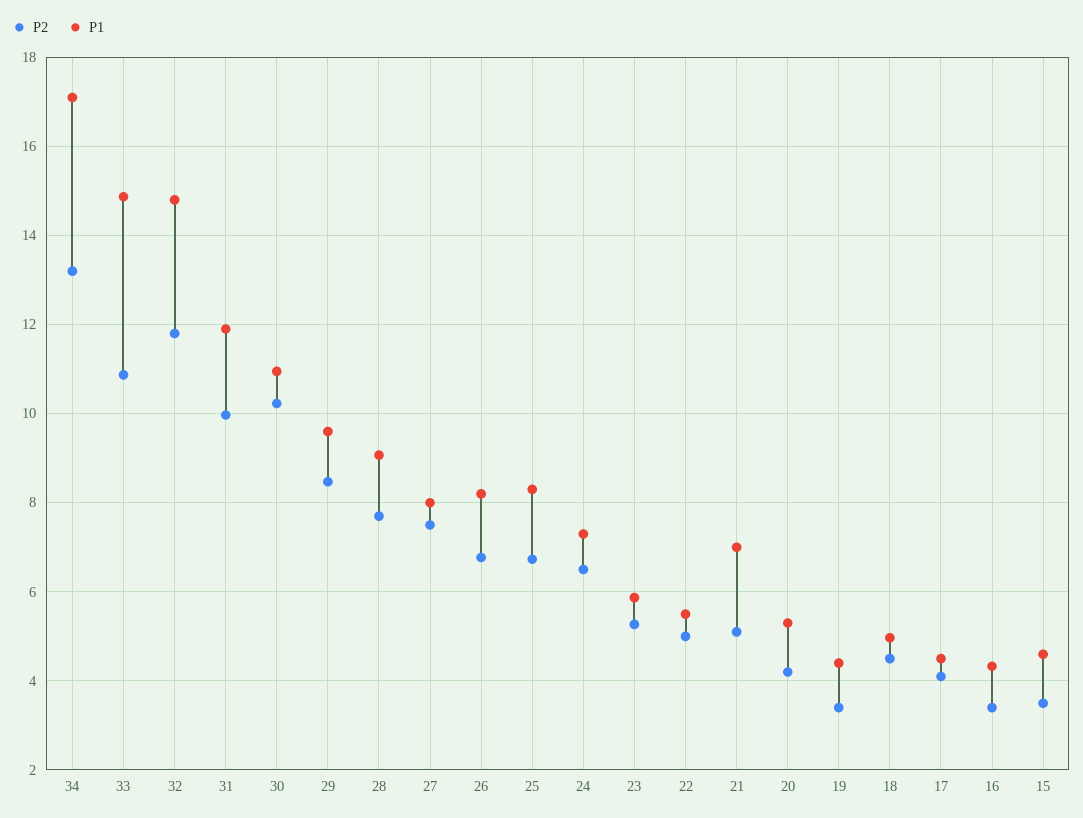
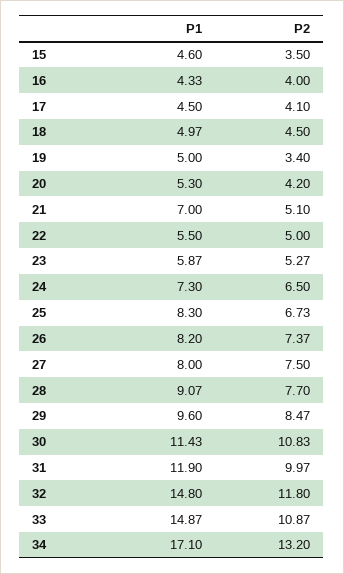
  {
    "P2": {
      "34": 13.2,
      "33": 10.87,
      "32": 11.8,
      "31": 9.97,
-     "30": 10.2,
+     "30": 10.83,
      "29": 8.47,
      "28": 7.7,
      "27": 7.5,
-     "26": 6.8,
+     "26": 7.37,
      "25": 6.73,
      "24": 6.5,
      "23": 5.27,
      "22": 5,
      "21": 5.1,
      "20": 4.2,
      "19": 3.4,
      "18": 4.5,
      "17": 4.1,
-     "16": 3.4,
+     "16": 4,
      "15": 3.5
    },
    "P1": {
      "34": 17.1,
      "33": 14.87,
      "32": 14.8,
      "31": 11.9,
-     "30": 11,
+     "30": 11.43,
      "29": 9.6,
      "28": 9.07,
      "27": 8,
      "26": 8.2,
      "25": 8.3,
      "24": 7.3,
      "23": 5.87,
      "22": 5.5,
      "21": 7,
      "20": 5.3,
-     "19": 4.4,
+     "19": 5,
      "18": 4.97,
      "17": 4.5,
      "16": 4.33,
      "15": 4.6
    }
  }

